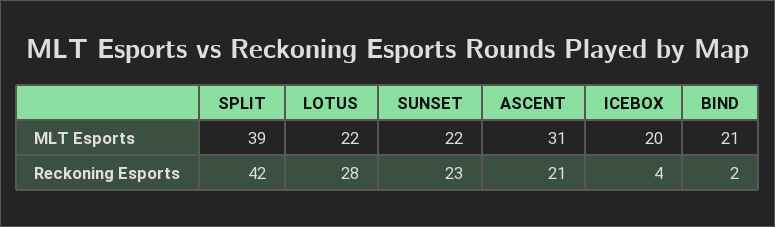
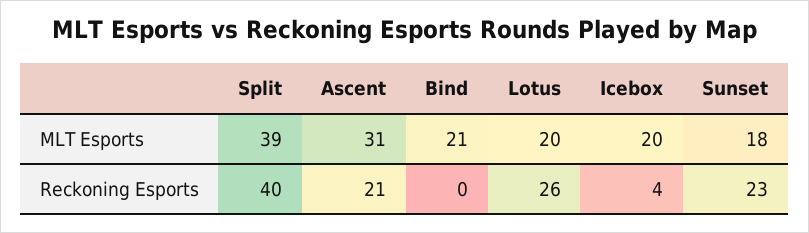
  {
    "SPLIT": {
      "MLT Esports": 39,
-     "Reckoning Esports": 42
+     "Reckoning Esports": 40
    },
    "LOTUS": {
-     "MLT Esports": 22,
+     "MLT Esports": 20,
-     "Reckoning Esports": 28
+     "Reckoning Esports": 26
    },
    "SUNSET": {
-     "MLT Esports": 22,
+     "MLT Esports": 18,
      "Reckoning Esports": 23
    },
    "ASCENT": {
      "MLT Esports": 31,
      "Reckoning Esports": 21
    },
    "ICEBOX": {
      "MLT Esports": 20,
      "Reckoning Esports": 4
    },
    "BIND": {
      "MLT Esports": 21,
-     "Reckoning Esports": 2
+     "Reckoning Esports": 0
    }
  }

